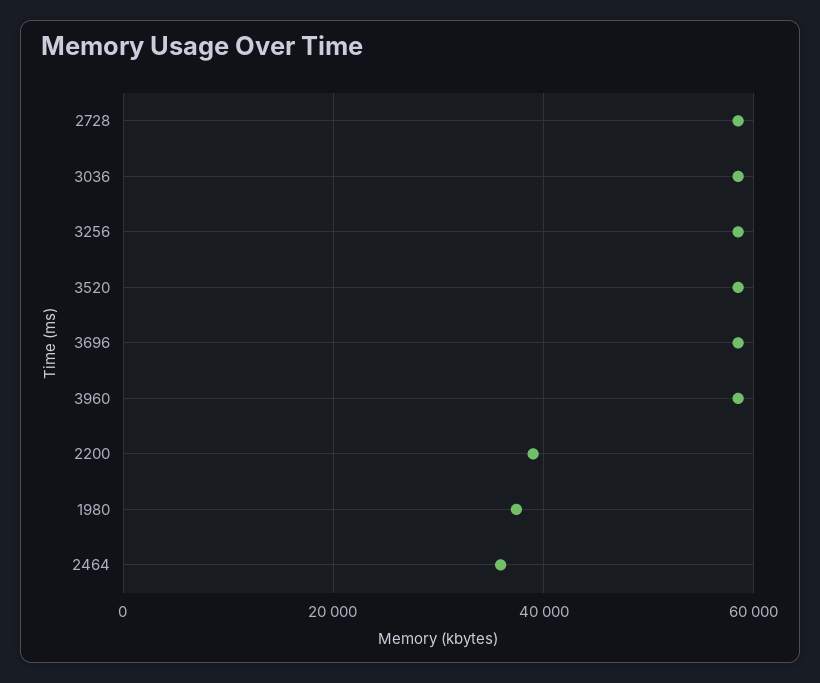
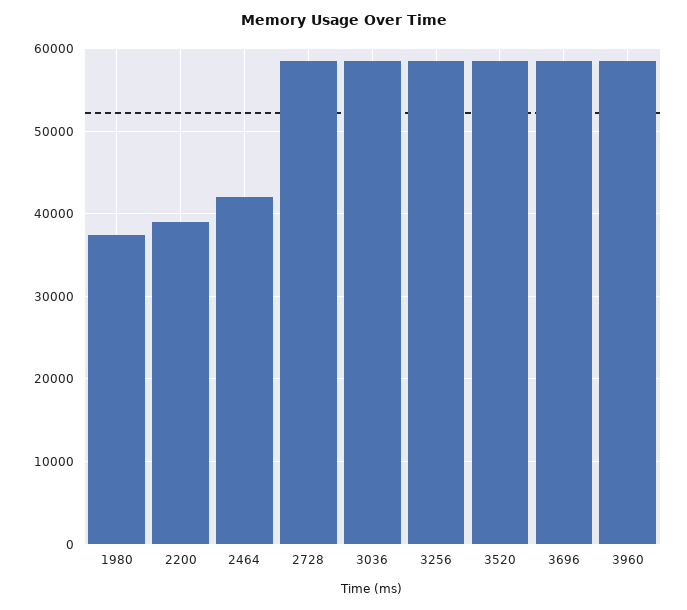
  {
    "2728": 59000,
    "3036": 59000,
    "3256": 59000,
    "3520": 59000,
    "3696": 59000,
    "3960": 59000,
    "2200": 39000,
    "1980": 37000,
-   "2464": 36000
+   "2464": 42000
  }

